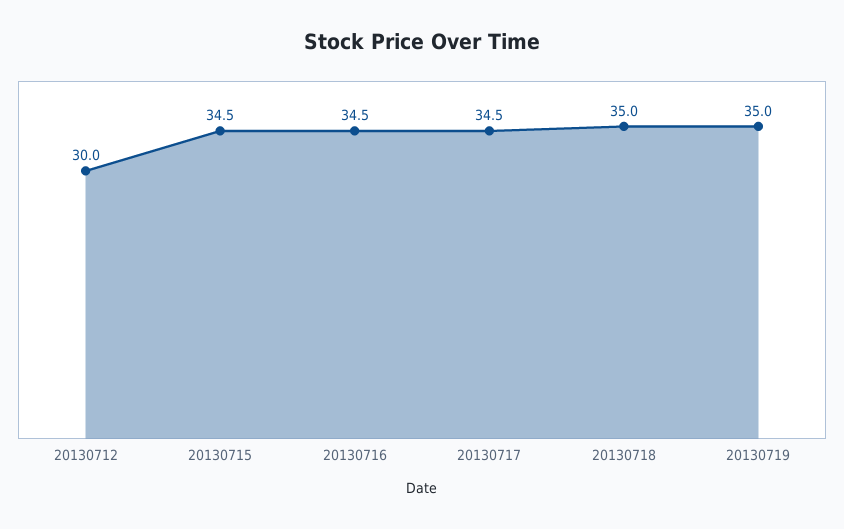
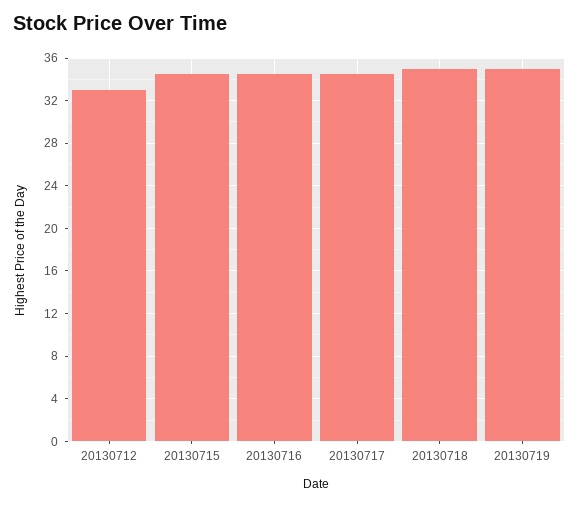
  {
-   "20130712": 30,
+   "20130712": 33,
    "20130715": 34.5,
    "20130716": 34.5,
    "20130717": 34.5,
    "20130718": 35,
    "20130719": 35
  }

